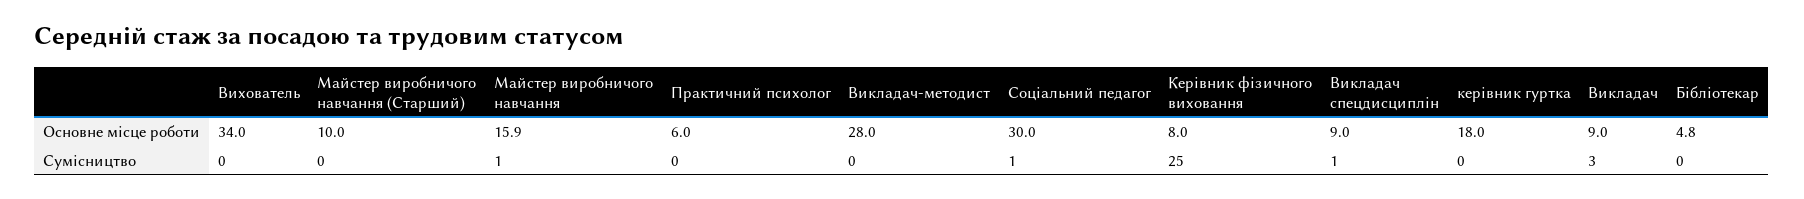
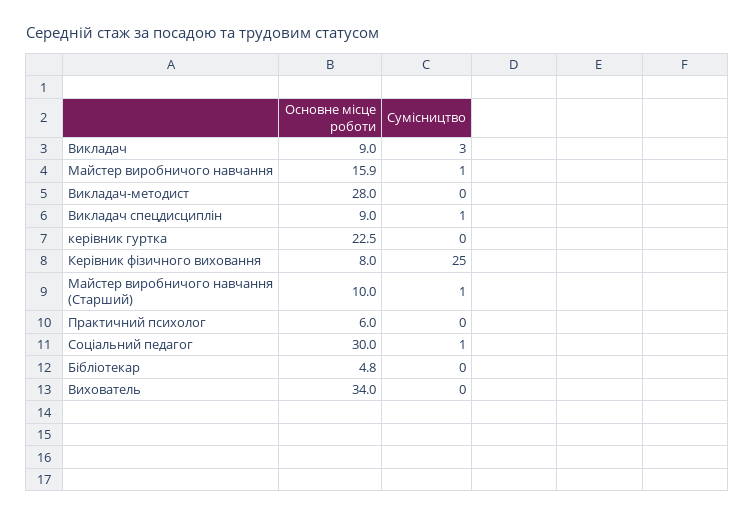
  {
    "Вихователь": {
      "Основне місце роботи": 34,
      "Сумісництво": 0
    },
    "Майстер виробничого навчання (Старший)": {
      "Основне місце роботи": 10,
-     "Сумісництво": 0
+     "Сумісництво": 1
    },
    "Майстер виробничого навчання": {
      "Основне місце роботи": 15.9,
      "Сумісництво": 1
    },
    "Практичний психолог": {
      "Основне місце роботи": 6,
      "Сумісництво": 0
    },
    "Викладач-методист": {
      "Основне місце роботи": 28,
      "Сумісництво": 0
    },
    "Соціальний педагог": {
      "Основне місце роботи": 30,
      "Сумісництво": 1
    },
    "Керівник фізичного виховання": {
      "Основне місце роботи": 8,
      "Сумісництво": 25
    },
    "Викладач спецдисциплін": {
      "Основне місце роботи": 9,
      "Сумісництво": 1
    },
    "керівник гуртка": {
-     "Основне місце роботи": 18,
+     "Основне місце роботи": 22.5,
      "Сумісництво": 0
    },
    "Викладач": {
      "Основне місце роботи": 9,
      "Сумісництво": 3
    },
    "Бібліотекар": {
      "Основне місце роботи": 4.8,
      "Сумісництво": 0
    }
  }

